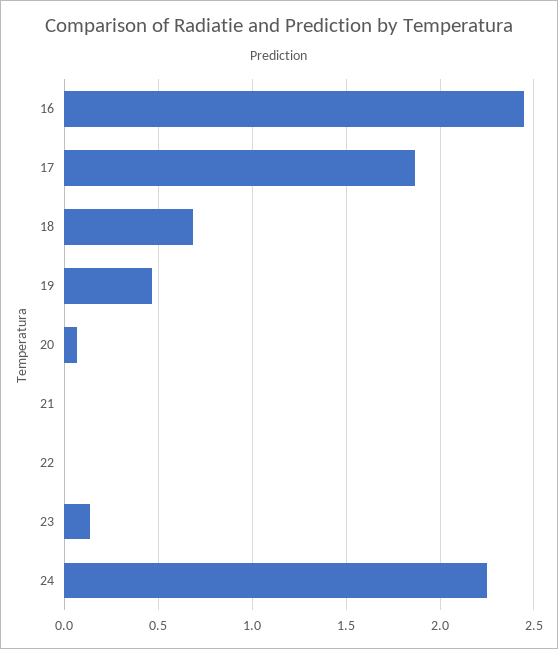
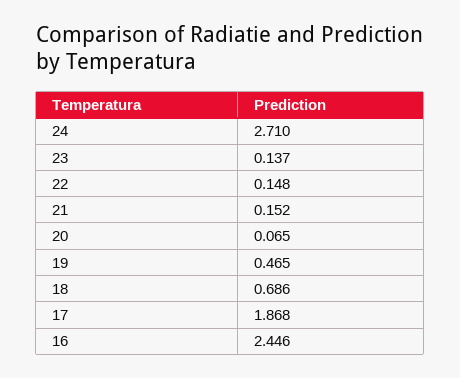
  {
    "16": 2.446,
    "17": 1.868,
    "18": 0.686,
    "19": 0.465,
    "20": 0.065,
-   "21": 0,
+   "21": 0.152,
-   "22": 0,
+   "22": 0.148,
    "23": 0.137,
-   "24": 2.25
+   "24": 2.71
  }

